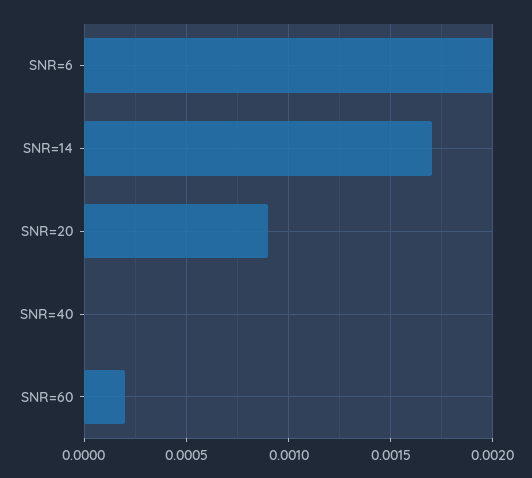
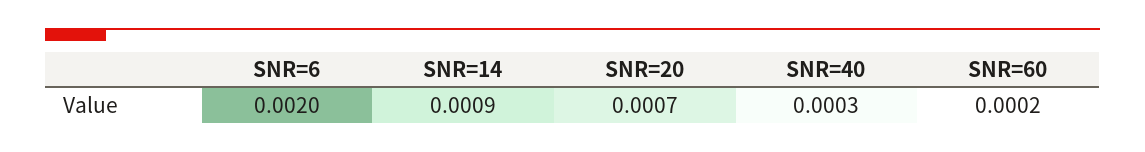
  {
    "SNR=6": 0.002,
-   "SNR=14": 0.0017,
+   "SNR=14": 0.0009,
-   "SNR=20": 0.0009,
+   "SNR=20": 0.0007,
-   "SNR=40": 0,
+   "SNR=40": 0.0003,
    "SNR=60": 0.0002
  }

